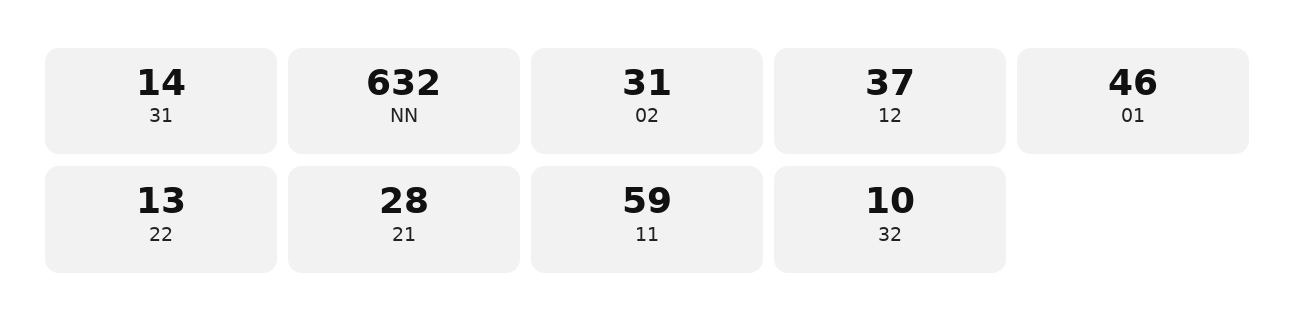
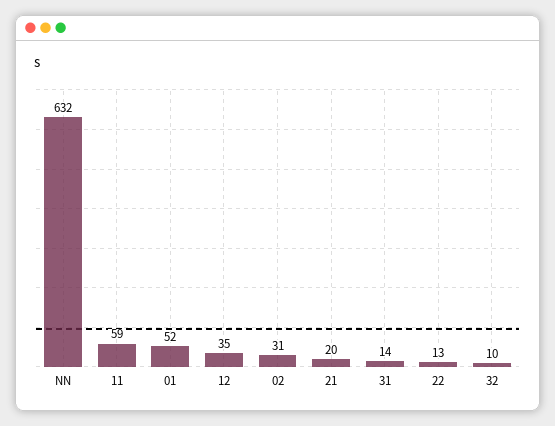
  {
    "31": 14,
    "NN": 632,
    "02": 31,
-   "12": 37,
+   "12": 35,
-   "01": 46,
+   "01": 52,
    "22": 13,
-   "21": 28,
+   "21": 20,
    "11": 59,
    "32": 10
  }

